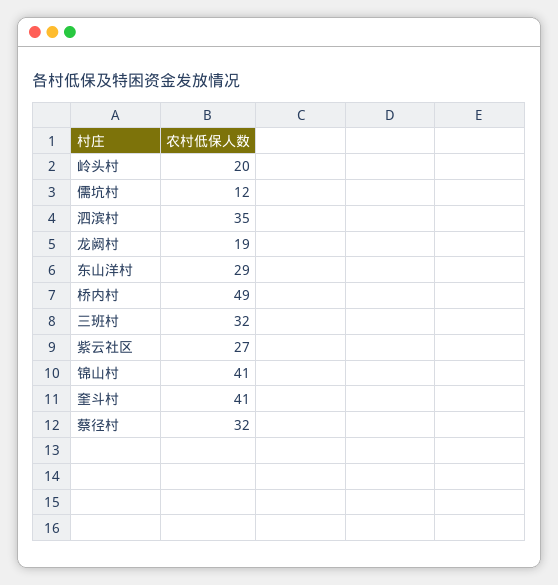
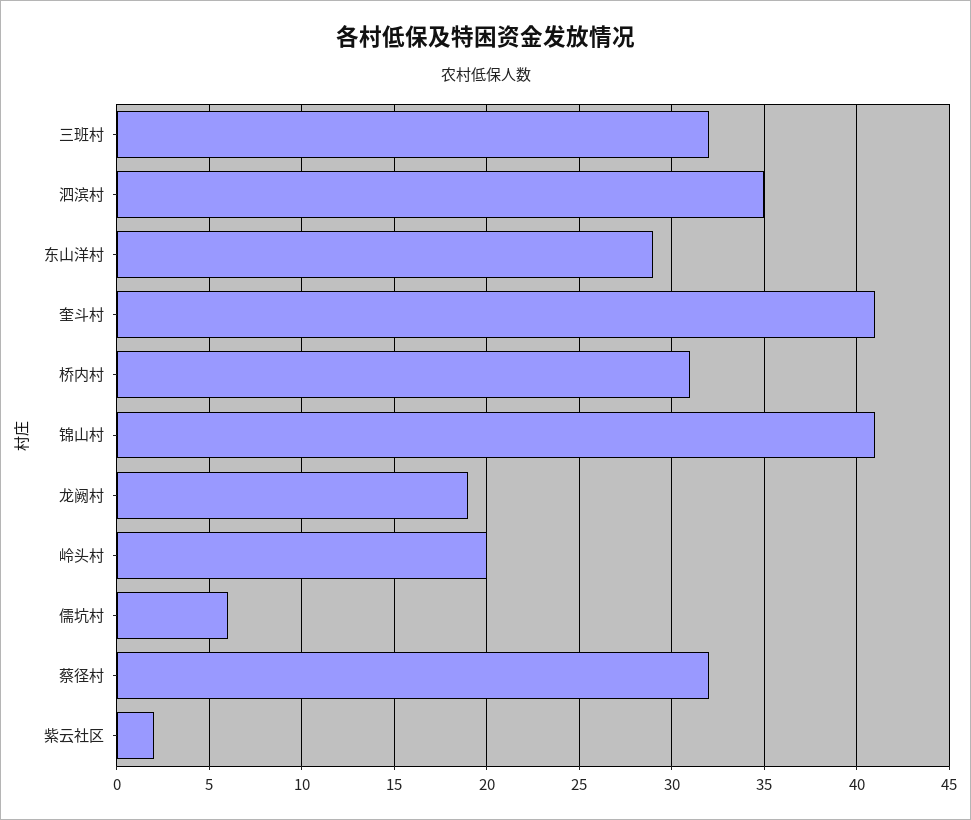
  {
    "岭头村": 20,
-   "儒坑村": 12,
+   "儒坑村": 6,
    "泗滨村": 35,
    "龙阙村": 19,
    "东山洋村": 29,
-   "桥内村": 49,
+   "桥内村": 31,
    "三班村": 32,
-   "紫云社区": 27,
+   "紫云社区": 2,
    "锦山村": 41,
    "奎斗村": 41,
    "蔡径村": 32
  }

